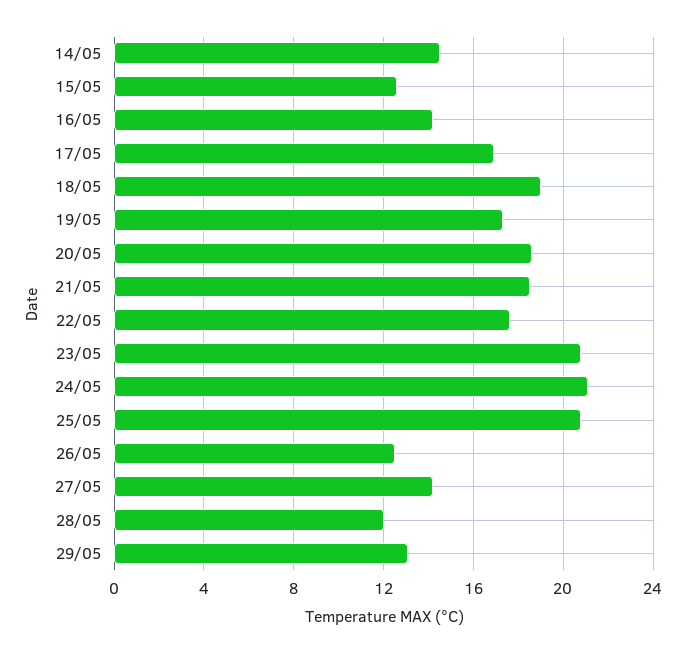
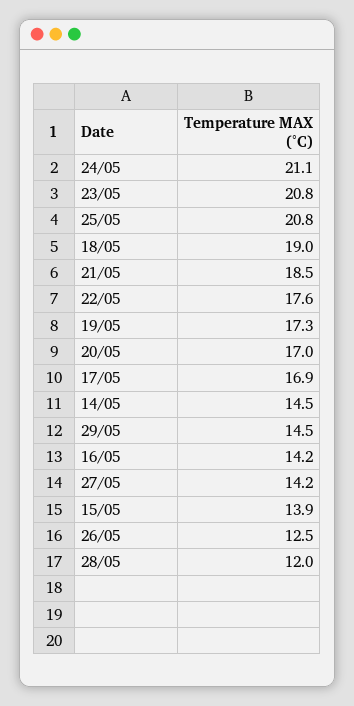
  {
    "14/05": 14.5,
-   "15/05": 12.5,
+   "15/05": 13.9,
    "16/05": 14.2,
    "17/05": 16.9,
    "18/05": 19,
    "19/05": 17.3,
-   "20/05": 18.5,
+   "20/05": 17,
    "21/05": 18.5,
    "22/05": 17.6,
    "23/05": 20.8,
    "24/05": 21.1,
    "25/05": 20.8,
    "26/05": 12.5,
    "27/05": 14.2,
    "28/05": 12,
-   "29/05": 13
+   "29/05": 14.5
  }

